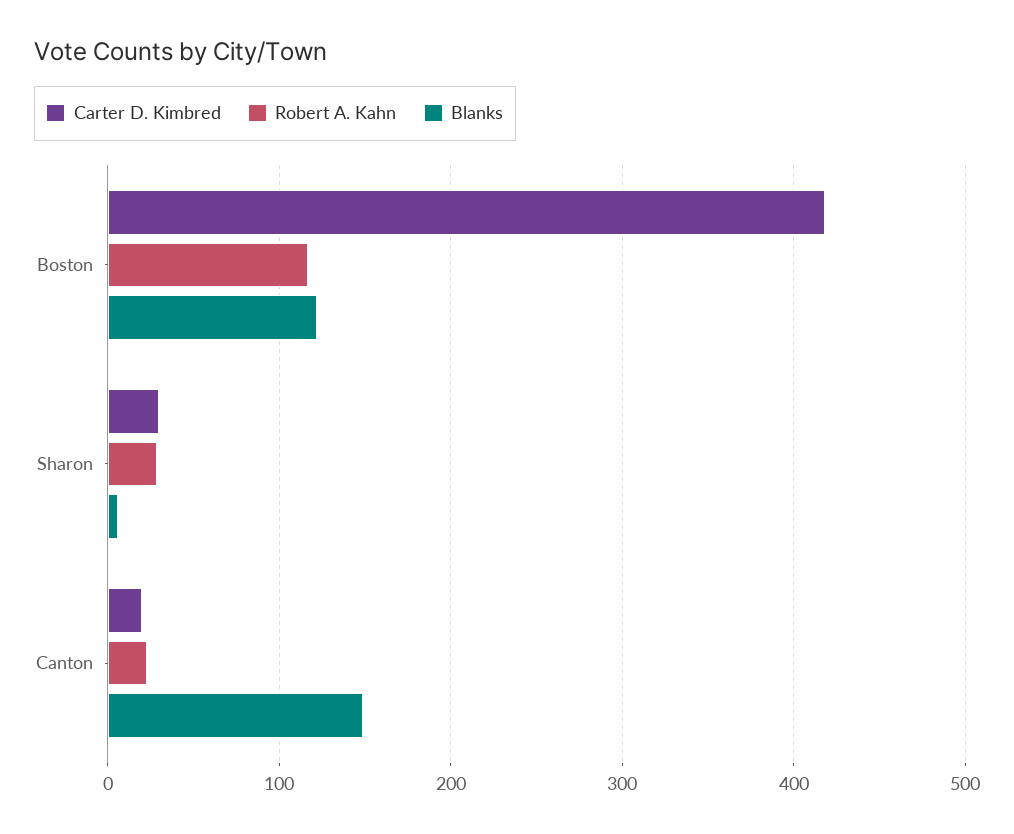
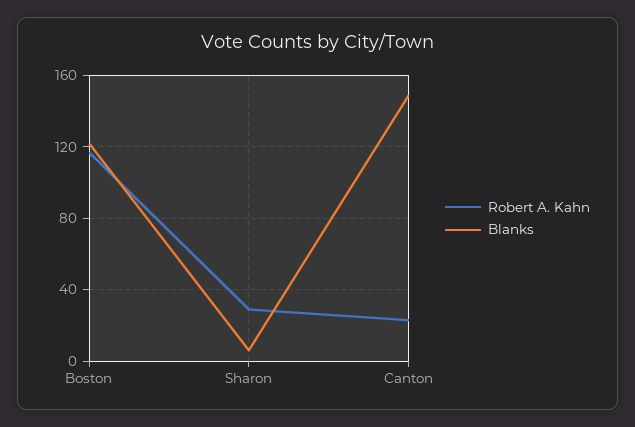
  {
-   "Carter D. Kimbred": {
-     "Boston": 420,
-     "Sharon": 30,
-     "Canton": 20
-   },
    "Robert A. Kahn": {
      "Boston": 115,
      "Sharon": 30,
      "Canton": 25
    },
    "Blanks": {
      "Boston": 120,
      "Sharon": 5,
      "Canton": 150
    }
  }

